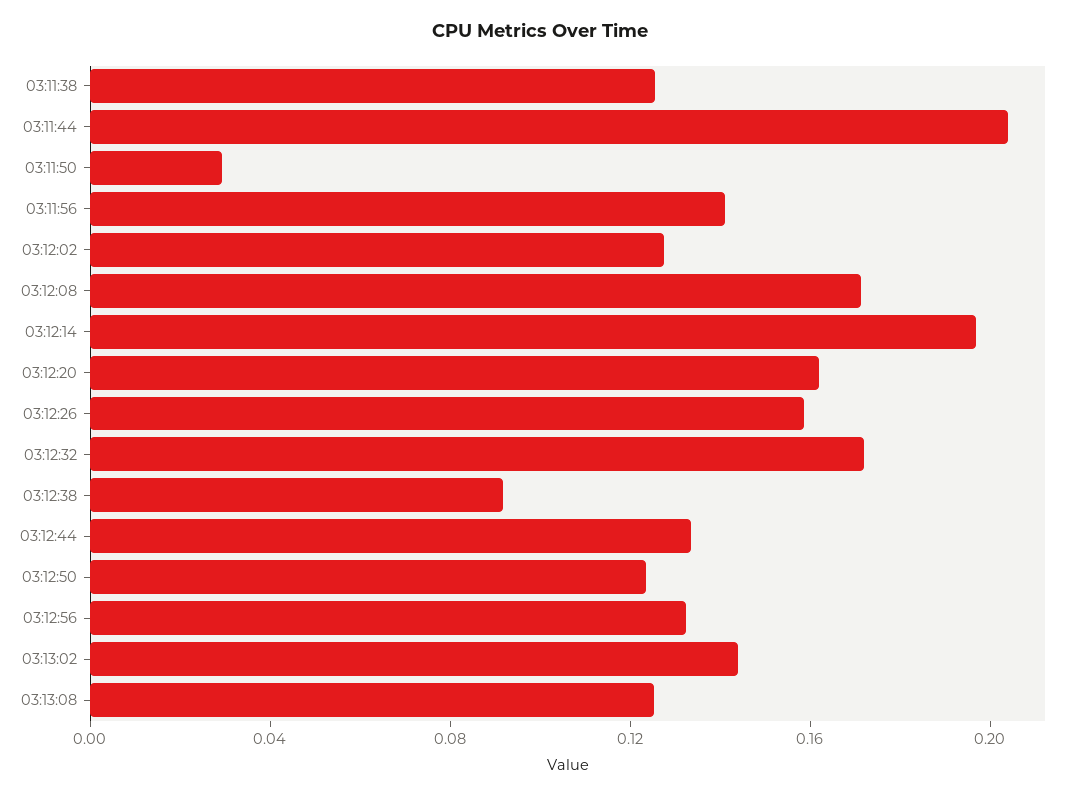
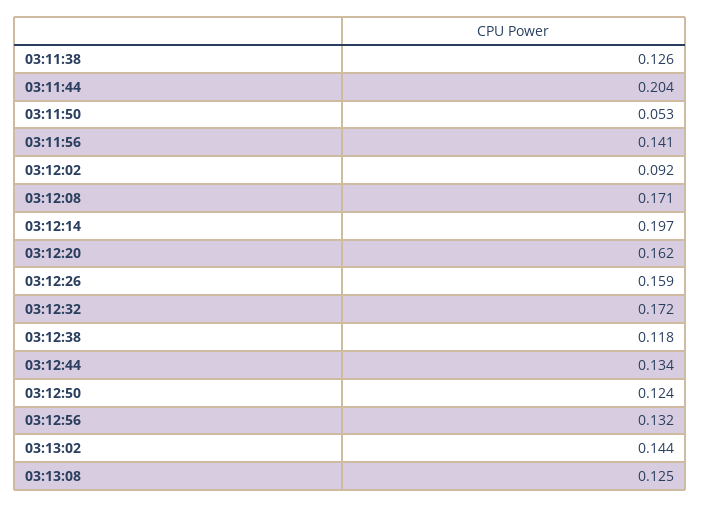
  {
    "03:11:38": 0.126,
    "03:11:44": 0.204,
-   "03:11:50": 0.03,
+   "03:11:50": 0.053,
    "03:11:56": 0.141,
-   "03:12:02": 0.13,
+   "03:12:02": 0.092,
    "03:12:08": 0.171,
    "03:12:14": 0.197,
    "03:12:20": 0.162,
    "03:12:26": 0.159,
    "03:12:32": 0.172,
-   "03:12:38": 0.09,
+   "03:12:38": 0.118,
    "03:12:44": 0.134,
    "03:12:50": 0.124,
    "03:12:56": 0.132,
    "03:13:02": 0.144,
    "03:13:08": 0.125
  }

